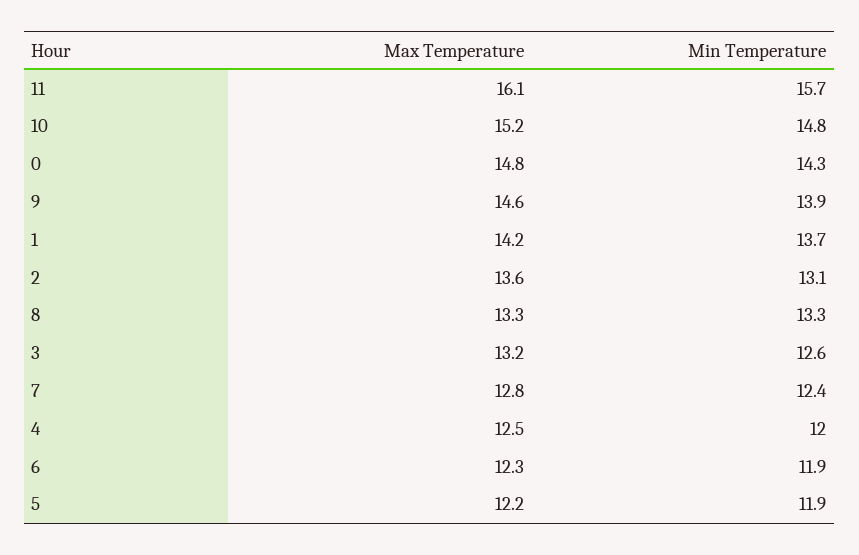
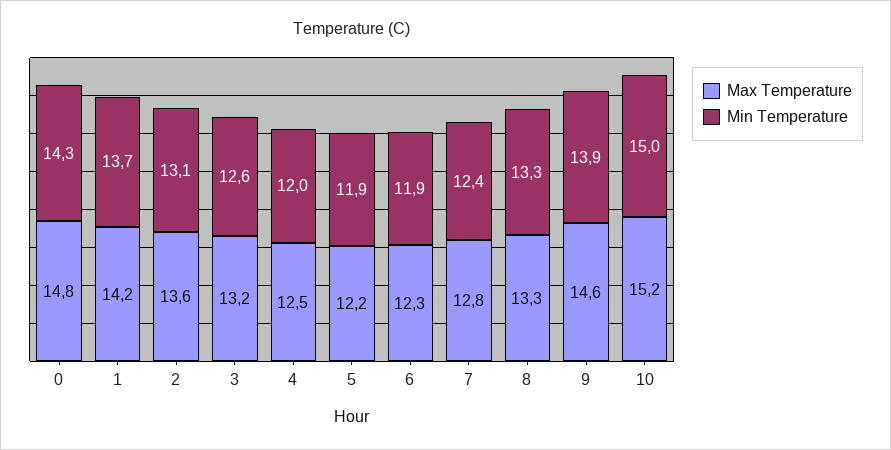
  {
    "Max Temperature": {
-     "11": 16.1,
      "10": 15.2,
      "0": 14.8,
      "9": 14.6,
      "1": 14.2,
      "2": 13.6,
      "8": 13.3,
      "3": 13.2,
      "7": 12.8,
      "4": 12.5,
      "6": 12.3,
      "5": 12.2
    },
    "Min Temperature": {
-     "11": 15.7,
-     "10": 14.8,
+     "10": 15,
      "0": 14.3,
      "9": 13.9,
      "1": 13.7,
      "2": 13.1,
      "8": 13.3,
      "3": 12.6,
      "7": 12.4,
      "4": 12,
      "6": 11.9,
      "5": 11.9
    }
  }

